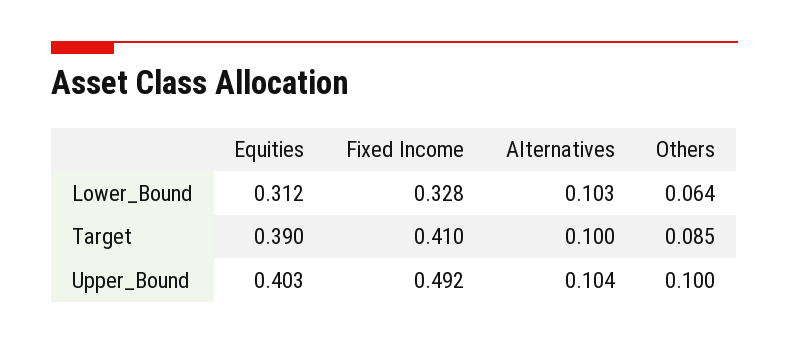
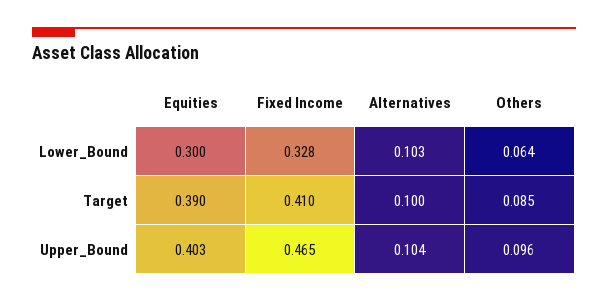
  {
    "Equities": {
-     "Lower_Bound": 0.312,
+     "Lower_Bound": 0.3,
      "Target": 0.39,
      "Upper_Bound": 0.403
    },
    "Fixed Income": {
      "Lower_Bound": 0.328,
      "Target": 0.41,
-     "Upper_Bound": 0.492
+     "Upper_Bound": 0.465
    },
    "Alternatives": {
      "Lower_Bound": 0.103,
      "Target": 0.1,
      "Upper_Bound": 0.104
    },
    "Others": {
      "Lower_Bound": 0.064,
      "Target": 0.085,
-     "Upper_Bound": 0.1
+     "Upper_Bound": 0.096
    }
  }

